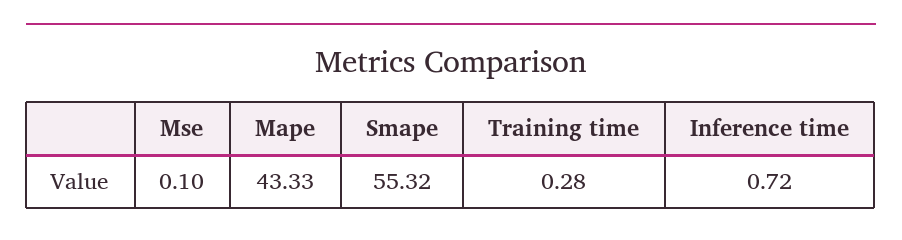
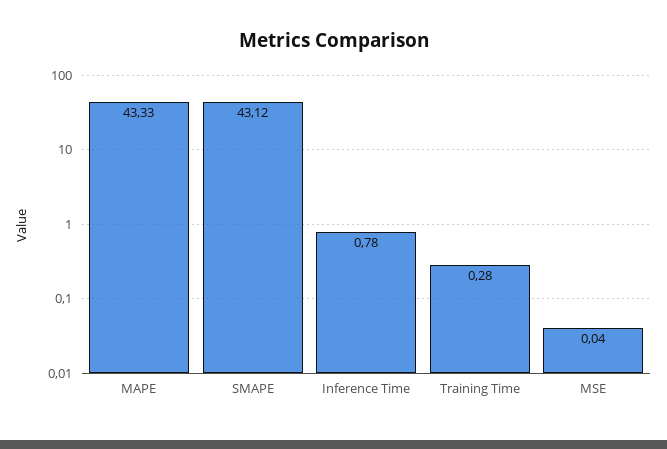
  {
-   "Mse": 0.1,
+   "Mse": 0.04,
    "Mape": 43.33,
-   "Smape": 55.32,
+   "Smape": 43.12,
    "Training time": 0.28,
-   "Inference time": 0.72
+   "Inference time": 0.78
  }

